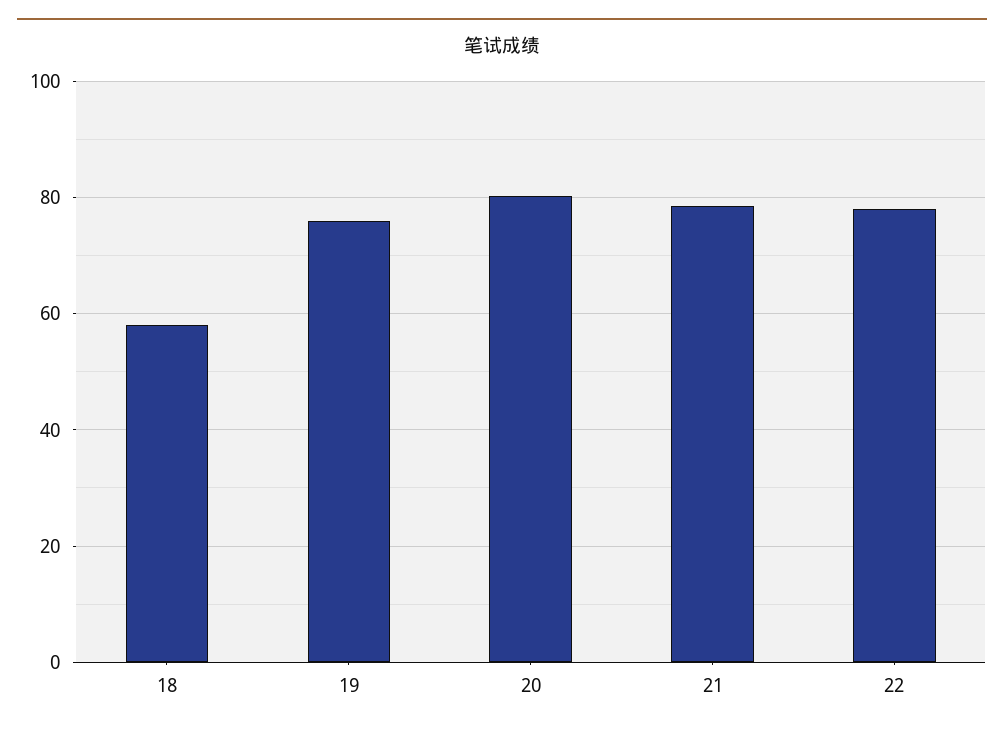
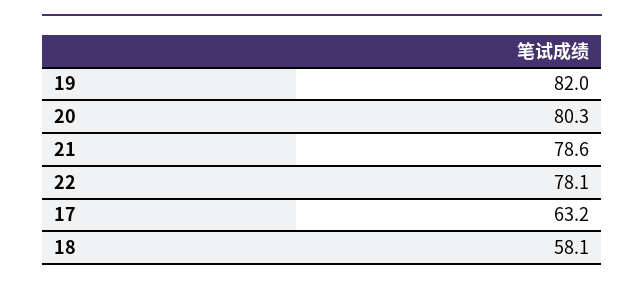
  {
    "18": 58.1,
-   "19": 76,
+   "19": 82,
    "20": 80.3,
    "21": 78.6,
-   "22": 78.1
+   "22": 78.1,
+   "17": 63.2
  }

